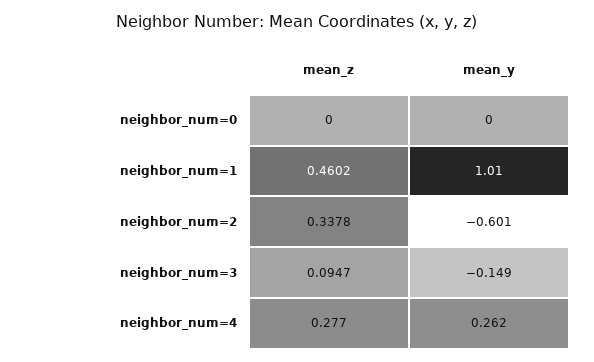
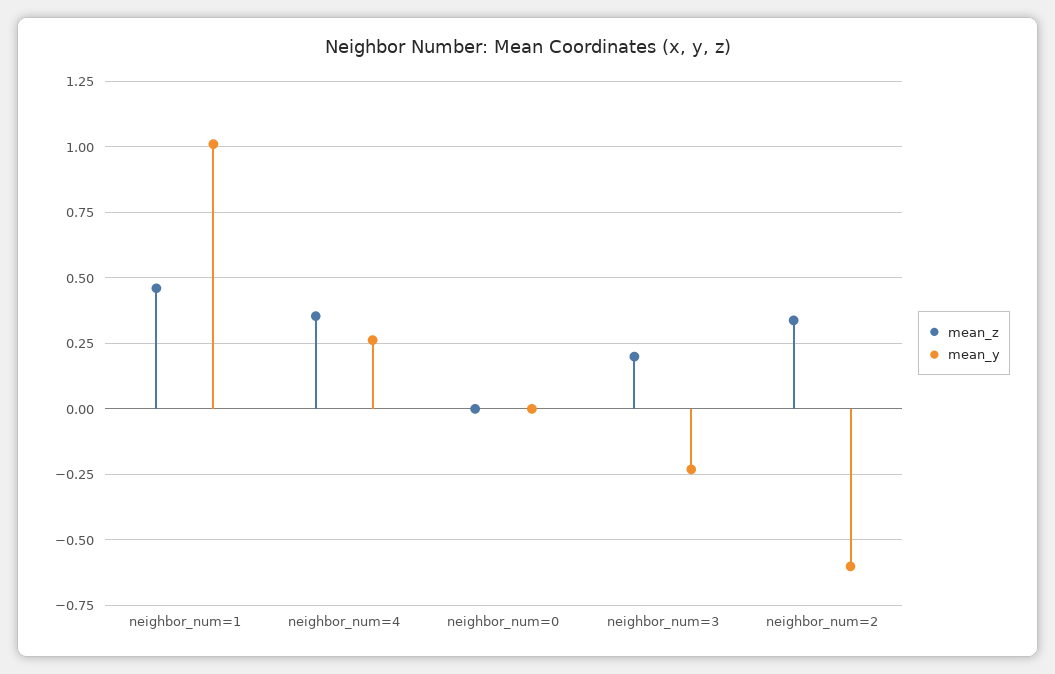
  {
    "mean_z": {
      "neighbor_num=0": 0,
      "neighbor_num=1": 0.4602,
      "neighbor_num=2": 0.3378,
-     "neighbor_num=3": 0.0947,
+     "neighbor_num=3": 0.2,
-     "neighbor_num=4": 0.277
+     "neighbor_num=4": 0.35
    },
    "mean_y": {
      "neighbor_num=0": 0,
      "neighbor_num=1": 1.01,
      "neighbor_num=2": -0.601,
-     "neighbor_num=3": -0.149,
+     "neighbor_num=3": -0.225,
      "neighbor_num=4": 0.262
    }
  }

